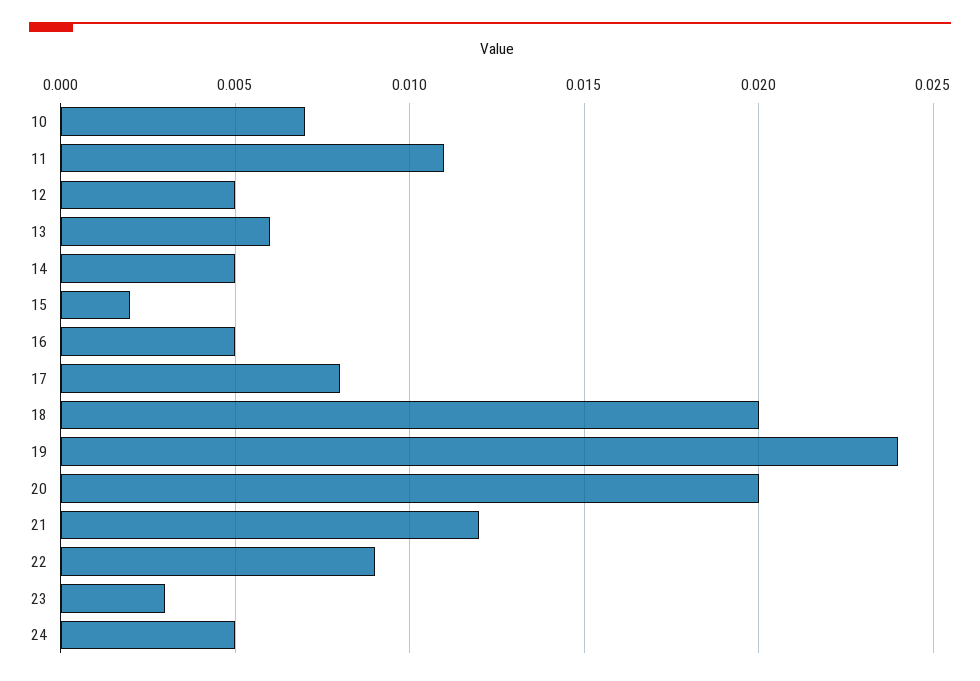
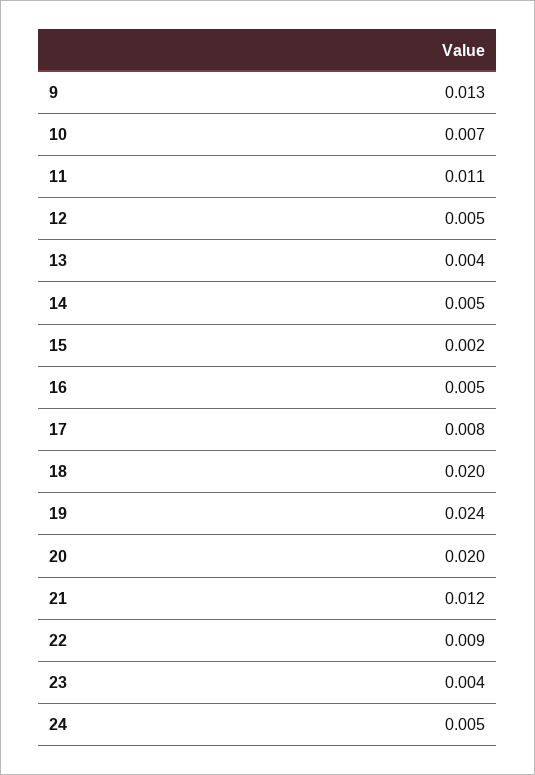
  {
    "10": 0.007,
    "11": 0.011,
    "12": 0.005,
-   "13": 0.006,
+   "13": 0.004,
    "14": 0.005,
    "15": 0.002,
    "16": 0.005,
    "17": 0.008,
    "18": 0.02,
    "19": 0.024,
    "20": 0.02,
    "21": 0.012,
    "22": 0.009,
-   "23": 0.003,
+   "23": 0.004,
-   "24": 0.005
+   "24": 0.005,
+   "9": 0.013
  }

